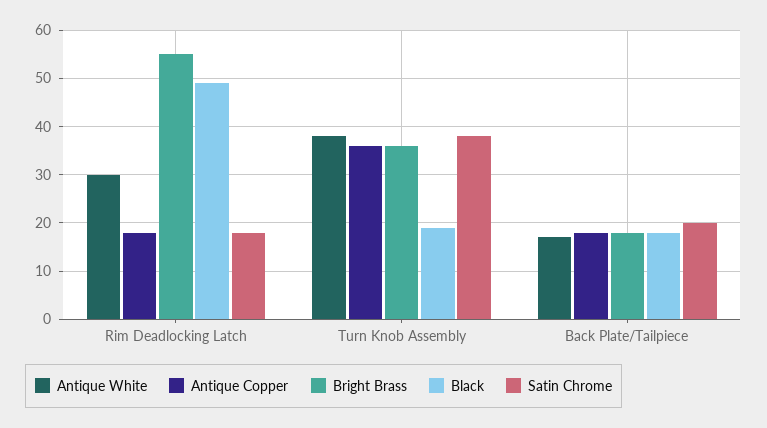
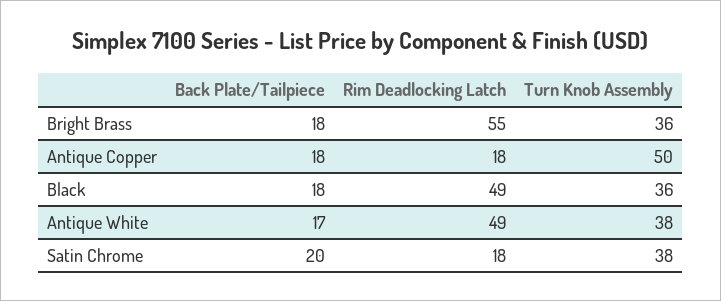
  {
    "Antique White": {
-     "Rim Deadlocking Latch": 30,
+     "Rim Deadlocking Latch": 49,
      "Turn Knob Assembly": 38,
      "Back Plate/Tailpiece": 17
    },
    "Antique Copper": {
      "Rim Deadlocking Latch": 18,
-     "Turn Knob Assembly": 35,
+     "Turn Knob Assembly": 50,
      "Back Plate/Tailpiece": 18
    },
    "Bright Brass": {
      "Rim Deadlocking Latch": 55,
      "Turn Knob Assembly": 36,
      "Back Plate/Tailpiece": 18
    },
    "Black": {
      "Rim Deadlocking Latch": 49,
-     "Turn Knob Assembly": 20,
+     "Turn Knob Assembly": 36,
      "Back Plate/Tailpiece": 18
    },
    "Satin Chrome": {
      "Rim Deadlocking Latch": 18,
      "Turn Knob Assembly": 38,
      "Back Plate/Tailpiece": 20
    }
  }

